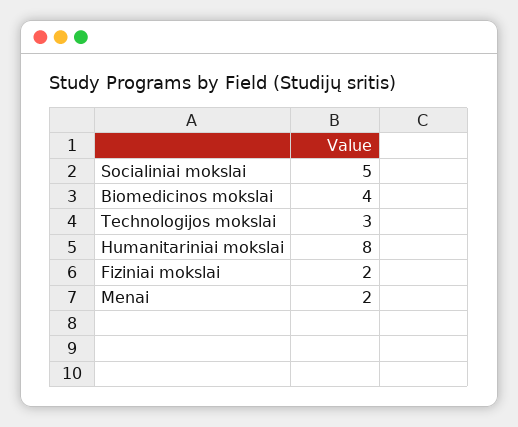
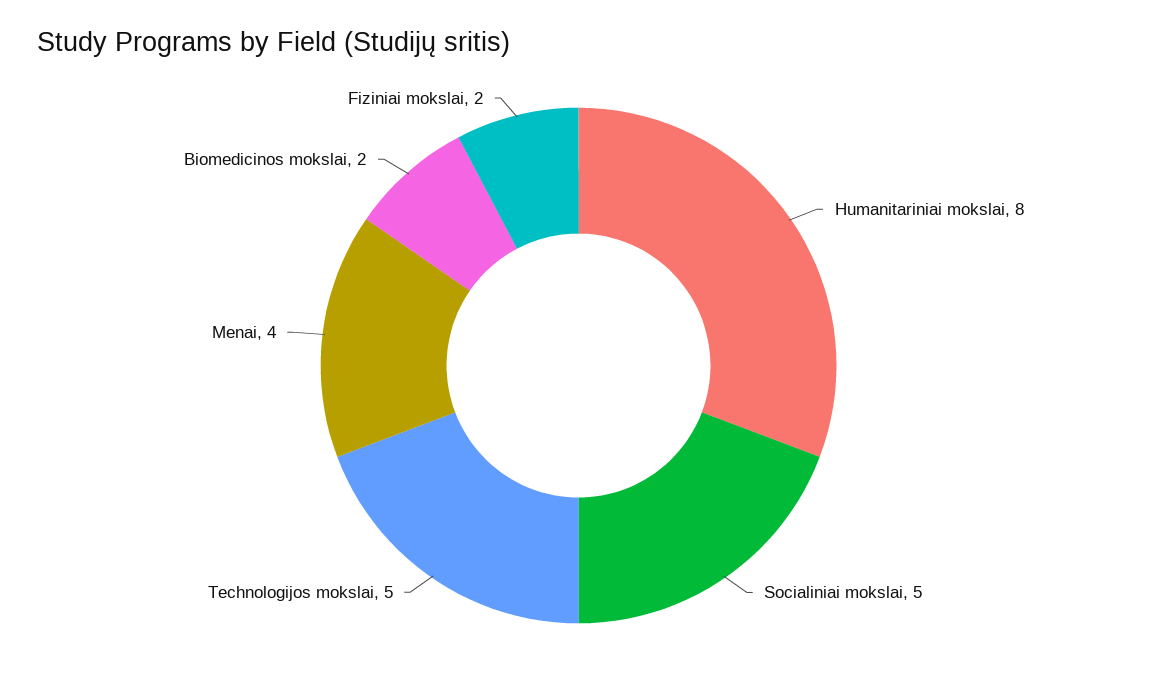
  {
    "Socialiniai mokslai": 5,
-   "Biomedicinos mokslai": 4,
+   "Biomedicinos mokslai": 2,
-   "Technologijos mokslai": 3,
+   "Technologijos mokslai": 5,
    "Humanitariniai mokslai": 8,
    "Fiziniai mokslai": 2,
-   "Menai": 2
+   "Menai": 4
  }

